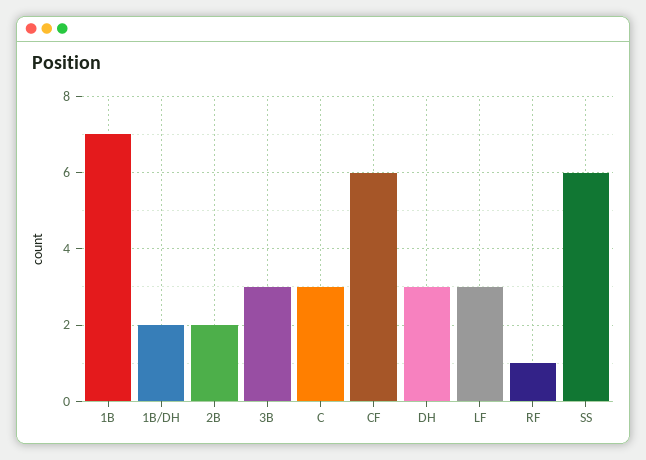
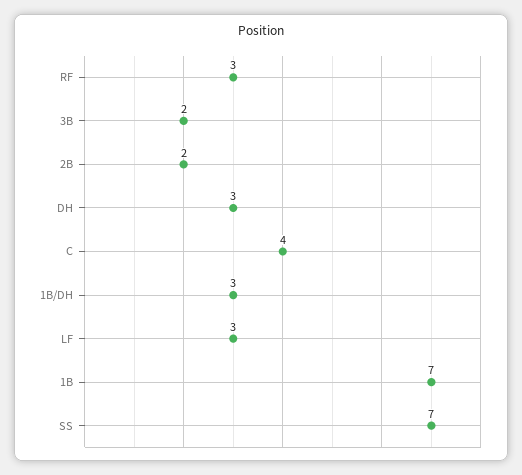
  {
    "1B": 7,
-   "1B/DH": 2,
+   "1B/DH": 3,
    "2B": 2,
-   "3B": 3,
+   "3B": 2,
-   "C": 3,
+   "C": 4,
-   "CF": 6,
    "DH": 3,
    "LF": 3,
-   "RF": 1,
+   "RF": 3,
-   "SS": 6
+   "SS": 7
  }

